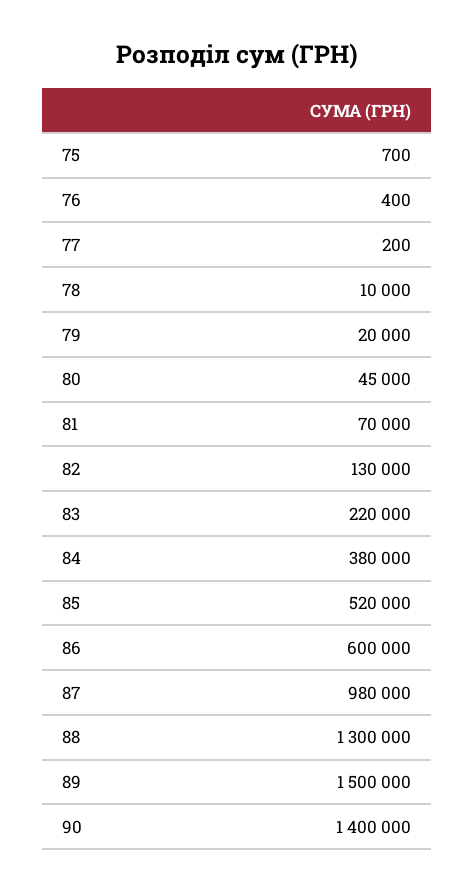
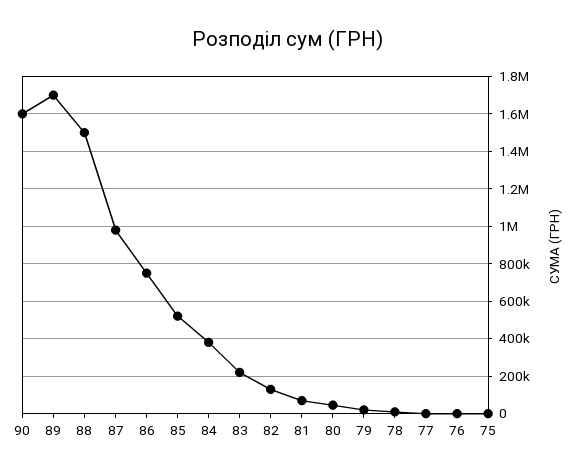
  {
    "75": 700,
    "76": 400,
    "77": 200,
    "78": 10000,
    "79": 20000,
    "80": 45000,
    "81": 70000,
    "82": 130000,
    "83": 220000,
    "84": 380000,
    "85": 520000,
-   "86": 600000,
+   "86": 750000,
    "87": 980000,
-   "88": 1300000,
+   "88": 1500000,
-   "89": 1500000,
+   "89": 1700000,
-   "90": 1400000
+   "90": 1600000
  }

